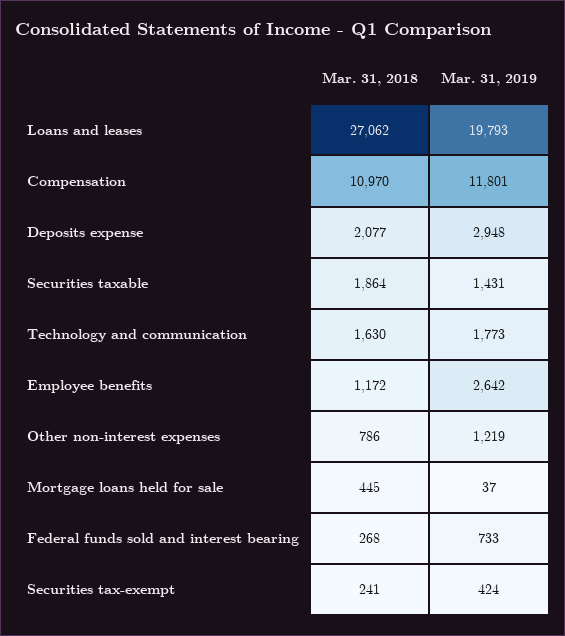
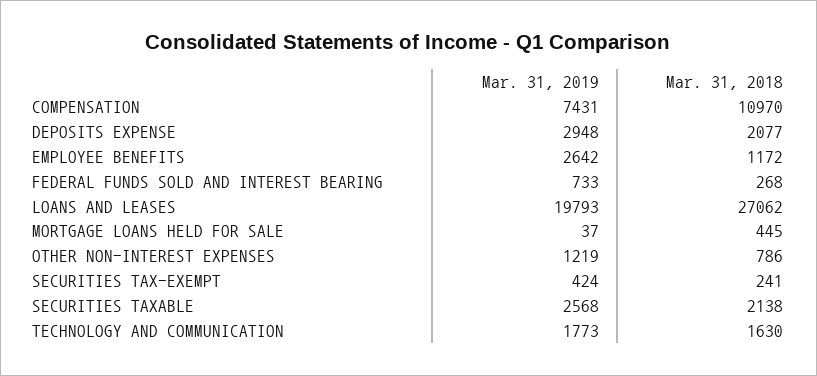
  {
    "Mar. 31, 2018": {
      "Loans and leases": 27062,
      "Compensation": 10970,
      "Deposits expense": 2077,
-     "Securities taxable": 1864,
+     "Securities taxable": 2138,
      "Technology and communication": 1630,
      "Employee benefits": 1172,
      "Other non-interest expenses": 786,
      "Mortgage loans held for sale": 445,
      "Federal funds sold and interest bearing": 268,
      "Securities tax-exempt": 241
    },
    "Mar. 31, 2019": {
      "Loans and leases": 19793,
-     "Compensation": 11801,
+     "Compensation": 7431,
      "Deposits expense": 2948,
-     "Securities taxable": 1431,
+     "Securities taxable": 2568,
      "Technology and communication": 1773,
      "Employee benefits": 2642,
      "Other non-interest expenses": 1219,
      "Mortgage loans held for sale": 37,
      "Federal funds sold and interest bearing": 733,
      "Securities tax-exempt": 424
    }
  }

